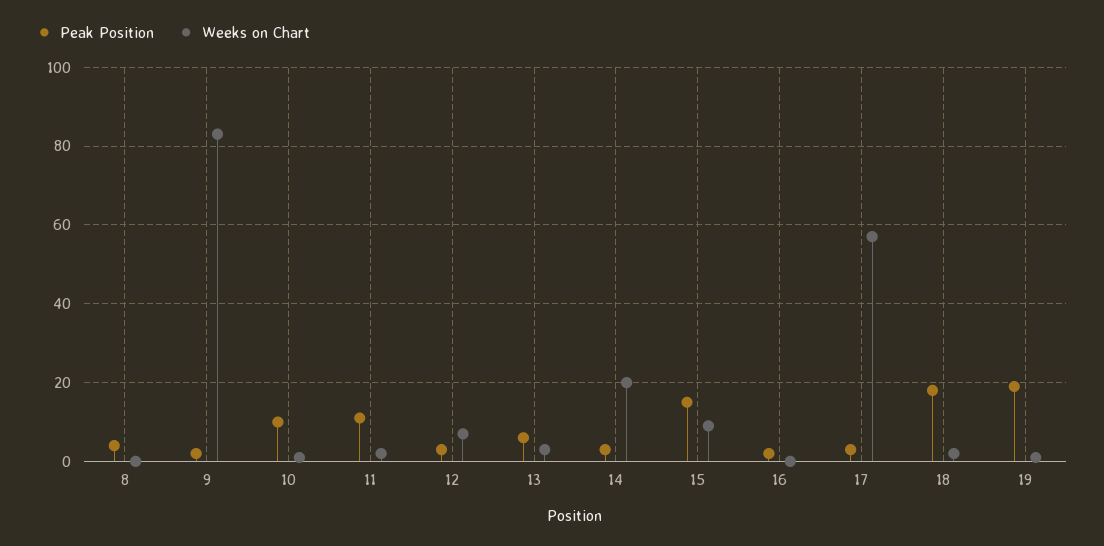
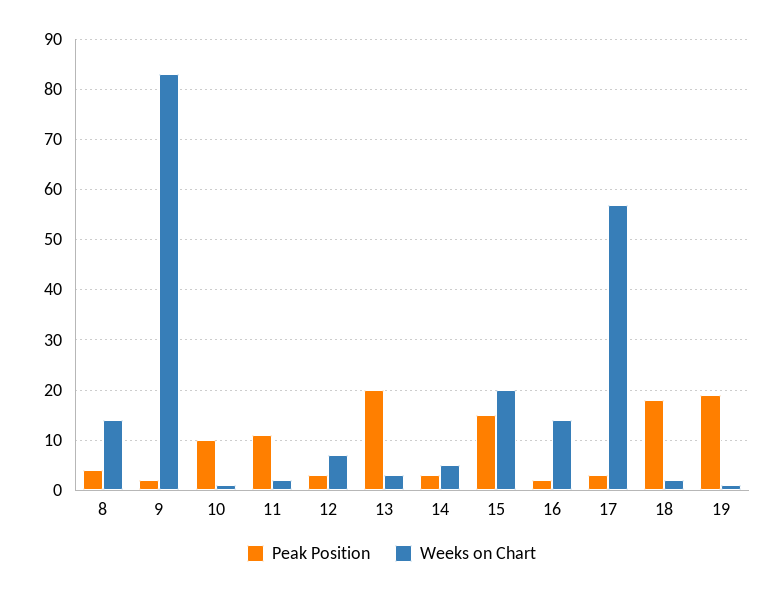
  {
    "Peak Position": {
      "8": 5,
      "9": 0,
      "10": 10,
      "11": 10,
      "12": 5,
-     "13": 5,
+     "13": 20,
      "14": 5,
      "15": 15,
      "16": 0,
      "17": 5,
      "18": 20,
      "19": 20
    },
    "Weeks on Chart": {
-     "8": 0,
+     "8": 15,
      "9": 85,
      "10": 0,
      "11": 0,
      "12": 5,
      "13": 5,
-     "14": 20,
+     "14": 5,
-     "15": 10,
+     "15": 20,
-     "16": 0,
+     "16": 15,
      "17": 55,
      "18": 0,
      "19": 0
    }
  }

